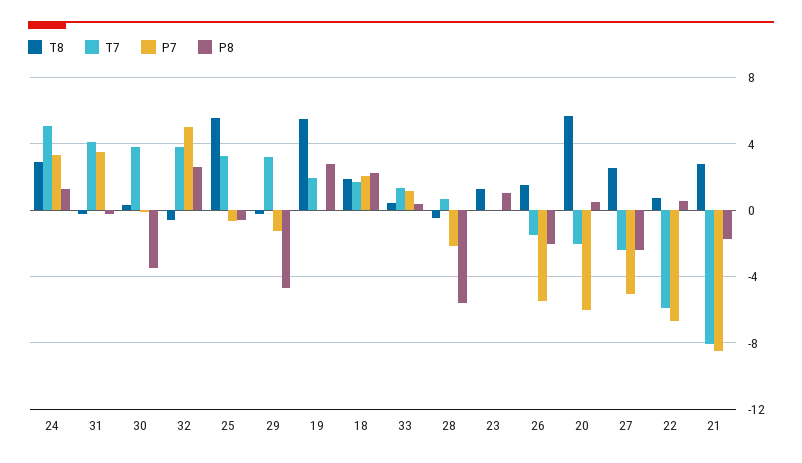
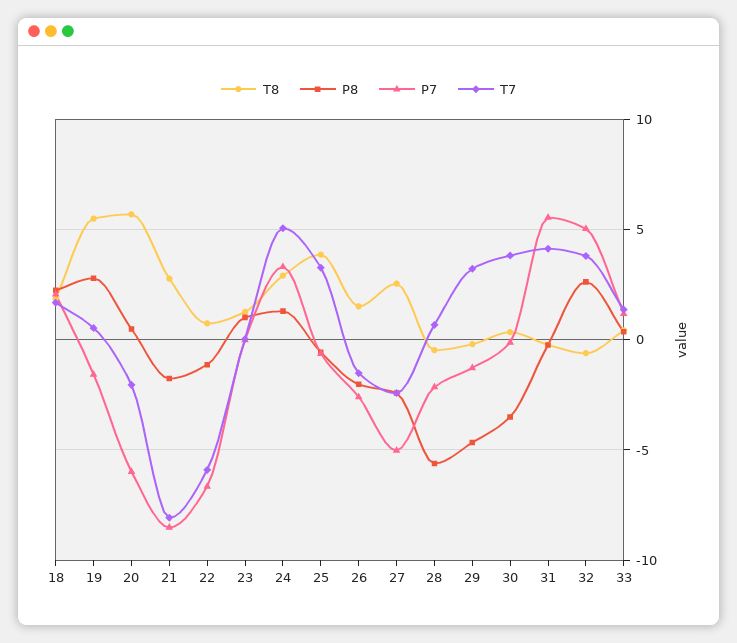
  {
    "T8": {
      "24": 3,
      "31": 0,
      "30": 0.5,
      "32": -0.5,
-     "25": 5.5,
+     "25": 4,
      "29": 0,
      "19": 5.5,
      "18": 2,
      "33": 0.5,
      "28": -0.5,
      "23": 1.5,
      "26": 1.5,
      "20": 5.5,
      "27": 2.5,
      "22": 0.5,
      "21": 3
    },
    "T7": {
      "24": 5,
      "31": 4,
      "30": 4,
      "32": 4,
      "25": 3.5,
      "29": 3,
-     "19": 2,
+     "19": 0.5,
      "18": 1.5,
      "33": 1.5,
      "28": 0.5,
      "23": 0,
      "26": -1.5,
      "20": -2,
      "27": -2.5,
      "22": -6,
      "21": -8
    },
    "P7": {
      "24": 3.5,
-     "31": 3.5,
+     "31": 5.5,
      "30": 0,
      "32": 5,
      "25": -0.5,
      "29": -1.5,
-     "19": 0,
+     "19": -1.5,
      "18": 2,
      "33": 1,
      "28": -2,
      "23": 0,
-     "26": -5.5,
+     "26": -2.5,
      "20": -6,
      "27": -5,
      "22": -6.5,
      "21": -8.5
    },
    "P8": {
      "24": 1.5,
      "31": 0,
      "30": -3.5,
      "32": 2.5,
      "25": -0.5,
      "29": -4.5,
      "19": 3,
      "18": 2,
      "33": 0.5,
      "28": -5.5,
      "23": 1,
      "26": -2,
      "20": 0.5,
      "27": -2.5,
-     "22": 0.5,
+     "22": -1,
      "21": -2
    }
  }

